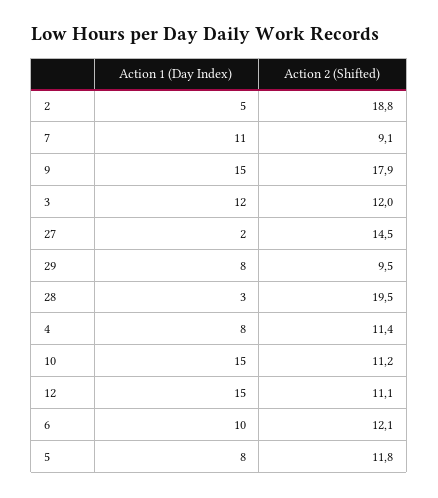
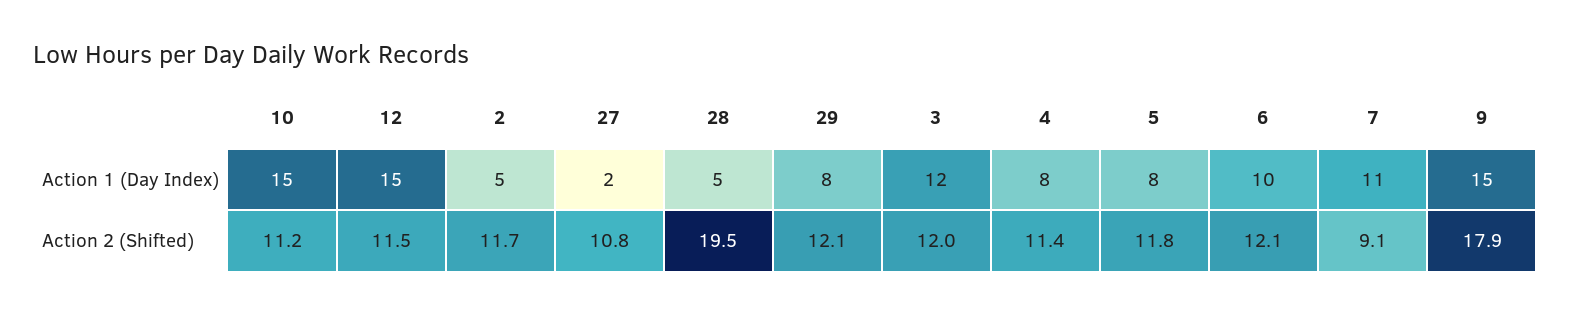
  {
    "Action 1 (Day Index)": {
      "2": 5,
      "7": 11,
      "9": 15,
      "3": 12,
      "27": 2,
      "29": 8,
-     "28": 3,
+     "28": 5,
      "4": 8,
      "10": 15,
      "12": 15,
      "6": 10,
      "5": 8
    },
    "Action 2 (Shifted)": {
-     "2": 18.8,
+     "2": 11.7,
      "7": 9.1,
      "9": 17.9,
      "3": 12,
-     "27": 14.5,
+     "27": 10.8,
-     "29": 9.5,
+     "29": 12.1,
      "28": 19.5,
      "4": 11.4,
      "10": 11.2,
-     "12": 11.1,
+     "12": 11.5,
      "6": 12.1,
      "5": 11.8
    }
  }

